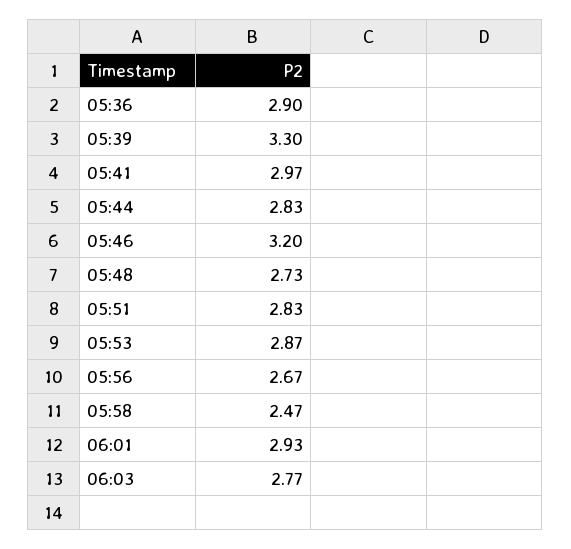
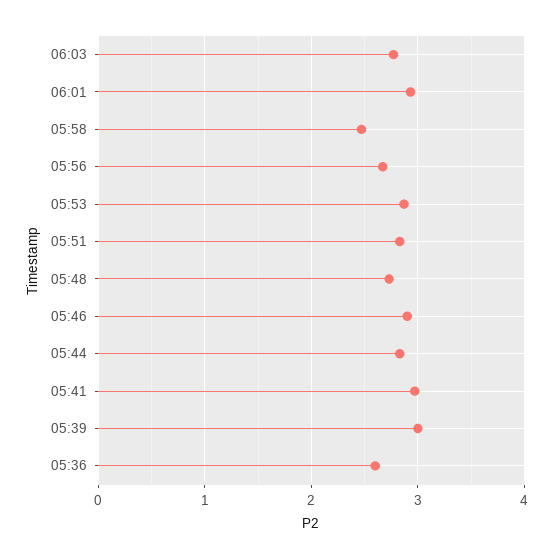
  {
-   "05:36": 2.9,
+   "05:36": 2.6,
-   "05:39": 3.3,
+   "05:39": 3,
    "05:41": 2.97,
    "05:44": 2.83,
-   "05:46": 3.2,
+   "05:46": 2.9,
    "05:48": 2.73,
    "05:51": 2.83,
    "05:53": 2.87,
    "05:56": 2.67,
    "05:58": 2.47,
    "06:01": 2.93,
    "06:03": 2.77
  }

